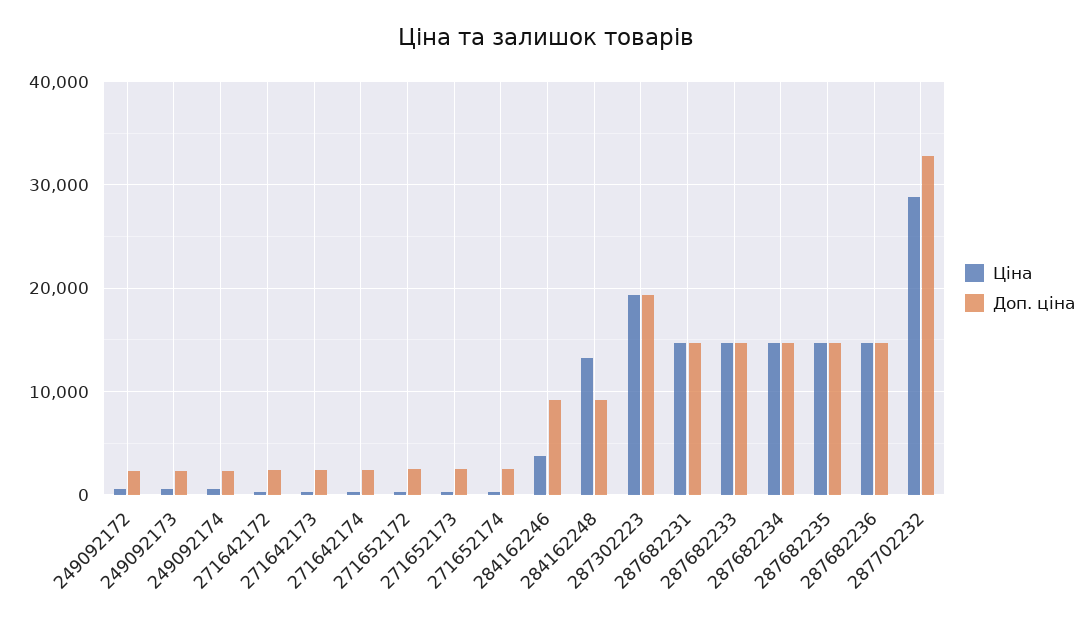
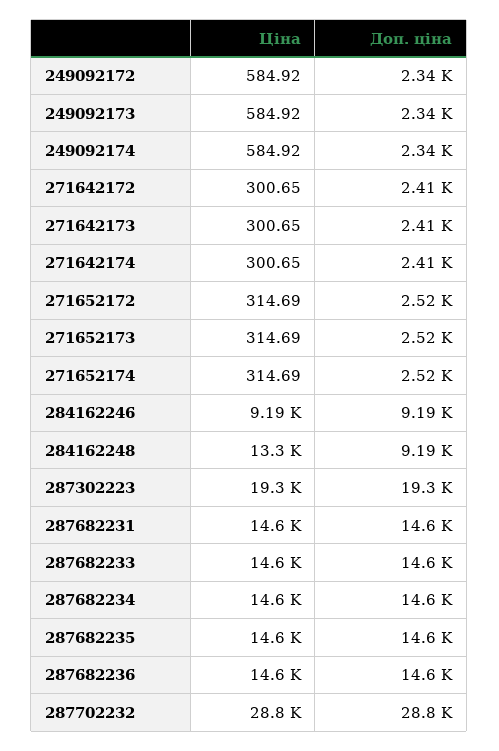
  {
    "Ціна": {
      "249092172": 584.92,
      "249092173": 584.92,
      "249092174": 584.92,
      "271642172": 300.65,
      "271642173": 300.65,
      "271642174": 300.65,
      "271652172": 314.69,
      "271652173": 314.69,
      "271652174": 314.69,
-     "284162246": 4000,
+     "284162246": 9190,
      "284162248": 13300,
      "287302223": 19300,
      "287682231": 14600,
      "287682233": 14600,
      "287682234": 14600,
      "287682235": 14600,
      "287682236": 14600,
      "287702232": 28800
    },
    "Доп. ціна": {
      "249092172": 2340,
      "249092173": 2340,
      "249092174": 2340,
      "271642172": 2410,
      "271642173": 2410,
      "271642174": 2410,
      "271652172": 2520,
      "271652173": 2520,
      "271652174": 2520,
      "284162246": 9190,
      "284162248": 9190,
      "287302223": 19300,
      "287682231": 14600,
      "287682233": 14600,
      "287682234": 14600,
      "287682235": 14600,
      "287682236": 14600,
-     "287702232": 33000
+     "287702232": 28800
    }
  }

